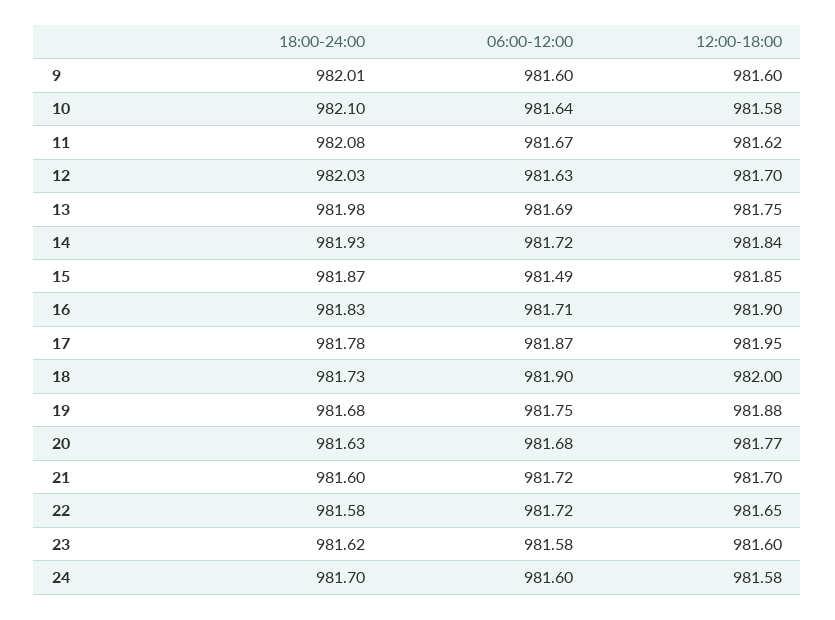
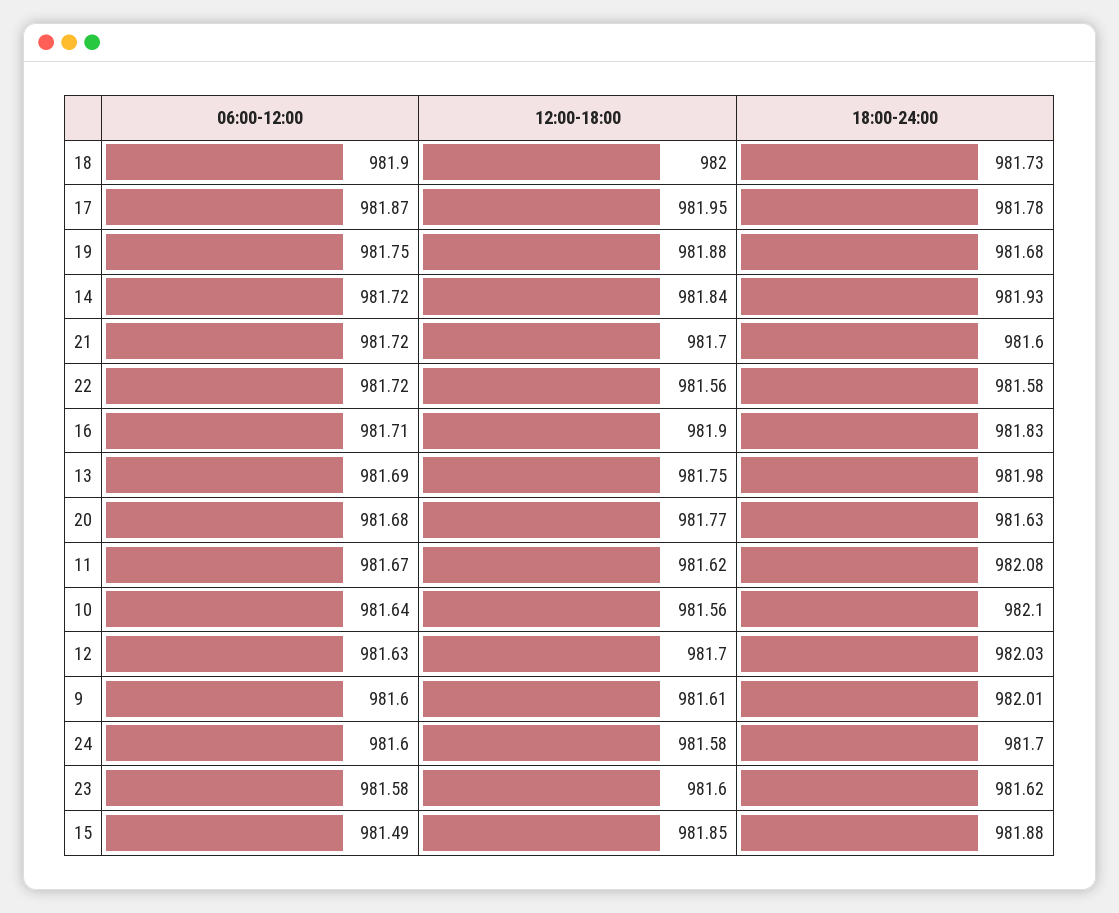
  {
    "18:00-24:00": {
      "9": 982.01,
      "10": 982.1,
      "11": 982.08,
      "12": 982.03,
      "13": 981.98,
      "14": 981.93,
-     "15": 981.87,
+     "15": 981.88,
      "16": 981.83,
      "17": 981.78,
      "18": 981.73,
      "19": 981.68,
      "20": 981.63,
      "21": 981.6,
      "22": 981.58,
      "23": 981.62,
      "24": 981.7
    },
    "06:00-12:00": {
      "9": 981.6,
      "10": 981.64,
      "11": 981.67,
      "12": 981.63,
      "13": 981.69,
      "14": 981.72,
      "15": 981.49,
      "16": 981.71,
      "17": 981.87,
      "18": 981.9,
      "19": 981.75,
      "20": 981.68,
      "21": 981.72,
      "22": 981.72,
      "23": 981.58,
      "24": 981.6
    },
    "12:00-18:00": {
-     "9": 981.6,
+     "9": 981.61,
-     "10": 981.58,
+     "10": 981.56,
      "11": 981.62,
      "12": 981.7,
      "13": 981.75,
      "14": 981.84,
      "15": 981.85,
      "16": 981.9,
      "17": 981.95,
      "18": 982,
      "19": 981.88,
      "20": 981.77,
      "21": 981.7,
-     "22": 981.65,
+     "22": 981.56,
      "23": 981.6,
      "24": 981.58
    }
  }

